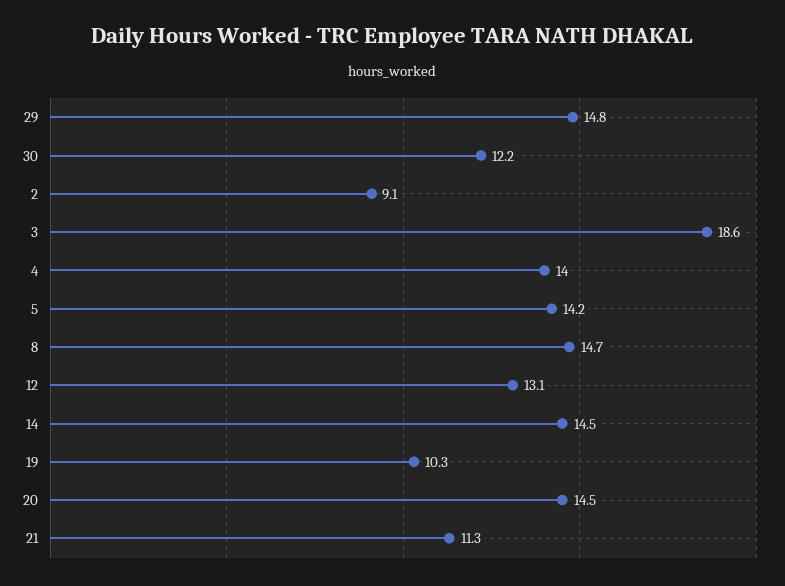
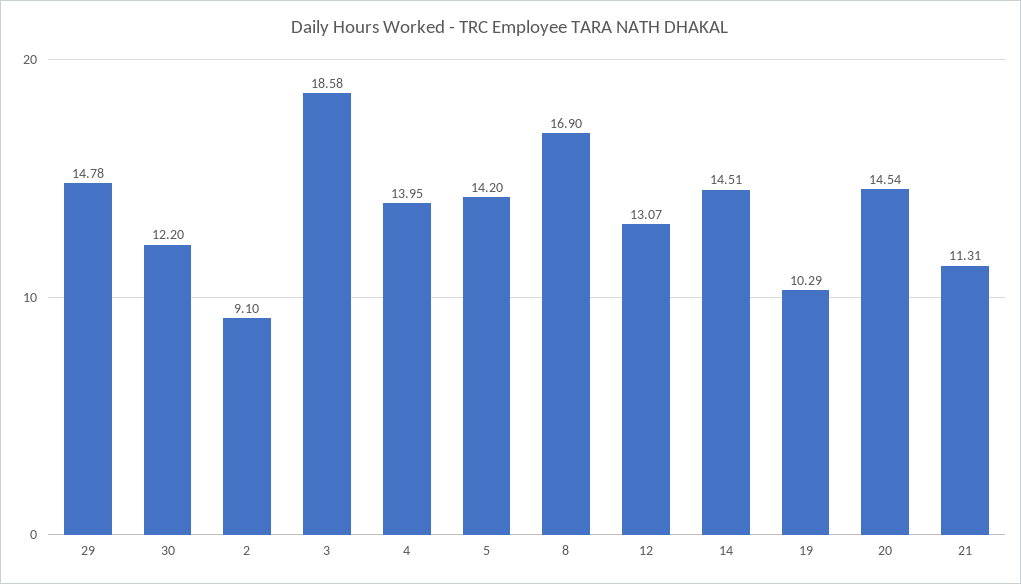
  {
    "29": 14.78,
    "30": 12.2,
    "2": 9.1,
    "3": 18.58,
    "4": 13.95,
    "5": 14.2,
-   "8": 14.7,
+   "8": 16.9,
    "12": 13.07,
    "14": 14.51,
    "19": 10.29,
    "20": 14.54,
    "21": 11.31
  }

